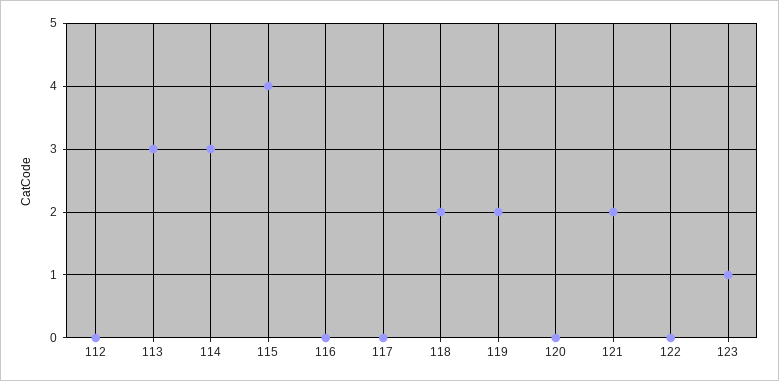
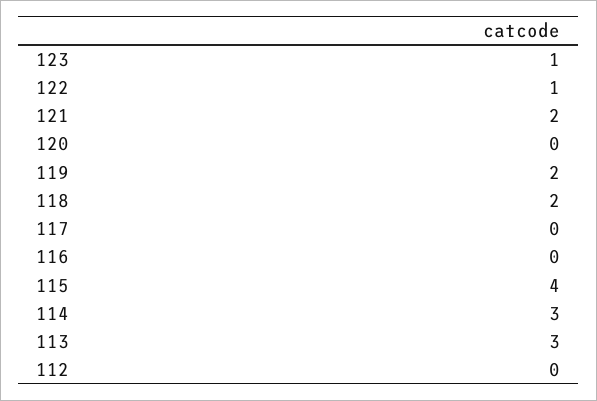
  {
    "112": 0,
    "113": 3,
    "114": 3,
    "115": 4,
    "116": 0,
    "117": 0,
    "118": 2,
    "119": 2,
    "120": 0,
    "121": 2,
-   "122": 0,
+   "122": 1,
    "123": 1
  }

